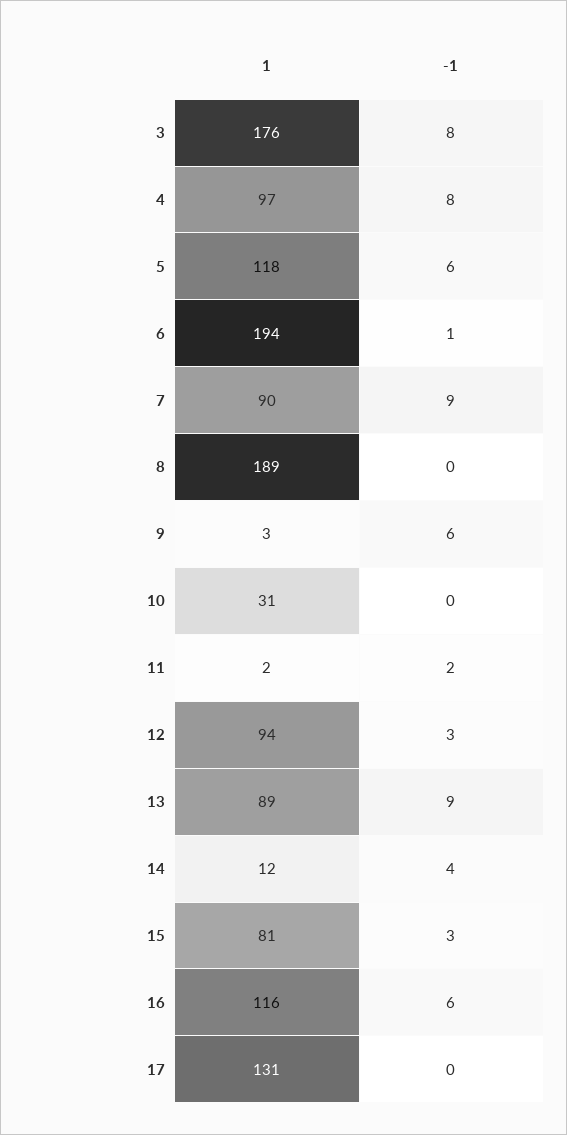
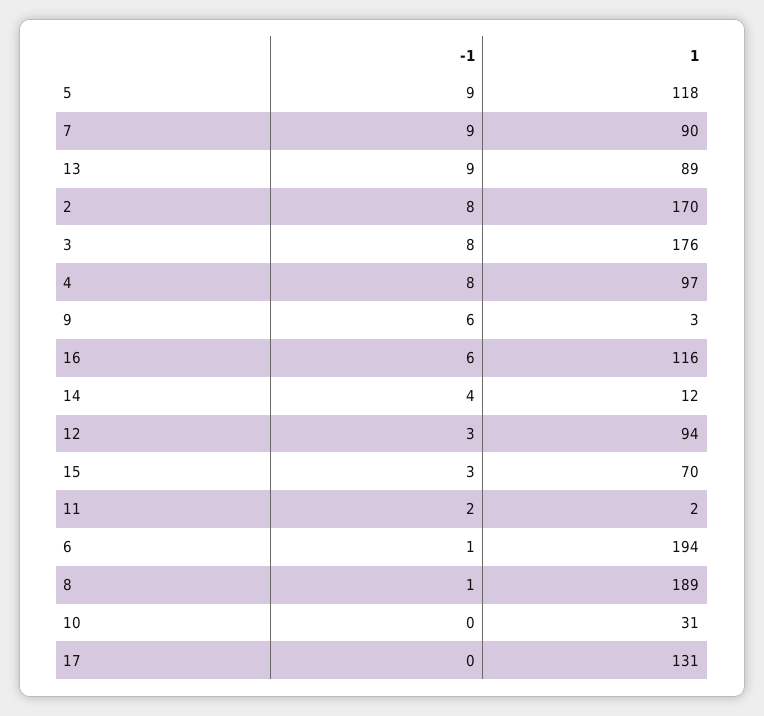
  {
    "1": {
      "3": 176,
      "4": 97,
      "5": 118,
      "6": 194,
      "7": 90,
      "8": 189,
      "9": 3,
      "10": 31,
      "11": 2,
      "12": 94,
      "13": 89,
      "14": 12,
-     "15": 81,
+     "15": 70,
      "16": 116,
-     "17": 131
+     "17": 131,
+     "2": 170
    },
    "-1": {
      "3": 8,
      "4": 8,
-     "5": 6,
+     "5": 9,
      "6": 1,
      "7": 9,
-     "8": 0,
+     "8": 1,
      "9": 6,
      "10": 0,
      "11": 2,
      "12": 3,
      "13": 9,
      "14": 4,
      "15": 3,
      "16": 6,
-     "17": 0
+     "17": 0,
+     "2": 8
    }
  }

